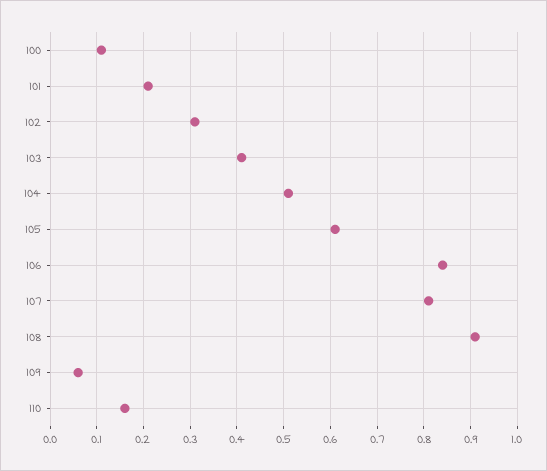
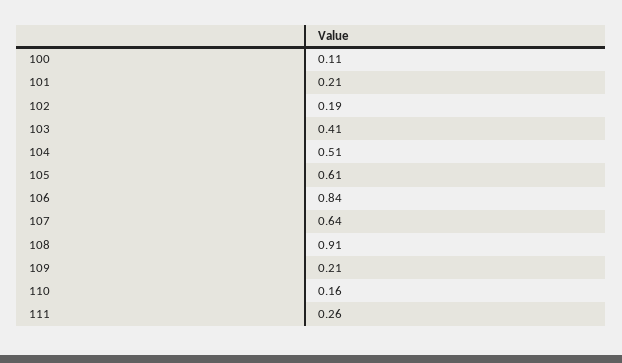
  {
    "100": 0.11,
    "101": 0.21,
-   "102": 0.3,
+   "102": 0.19,
    "103": 0.41,
    "104": 0.51,
    "105": 0.61,
    "106": 0.84,
-   "107": 0.8,
+   "107": 0.64,
    "108": 0.91,
-   "109": 0.05,
+   "109": 0.21,
-   "110": 0.16
+   "110": 0.16,
+   "111": 0.26
  }

